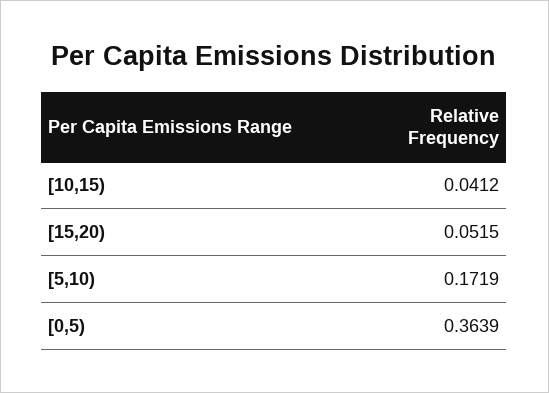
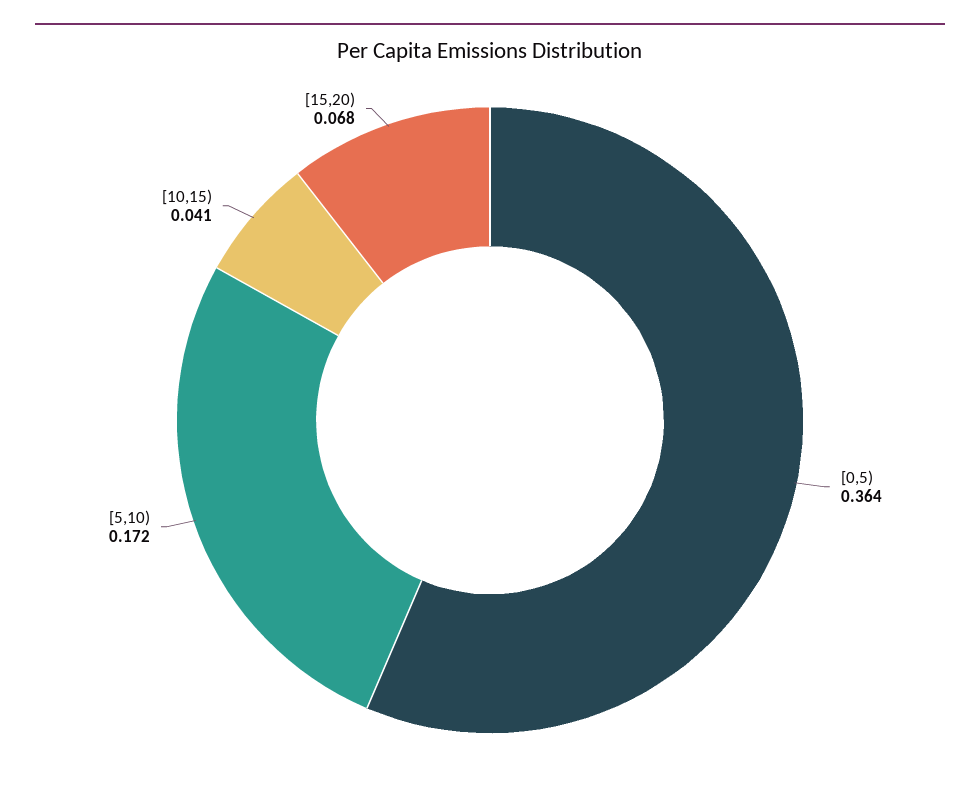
  {
    "[10,15)": 0.0412,
-   "[15,20)": 0.0515,
+   "[15,20)": 0.068,
    "[5,10)": 0.1719,
    "[0,5)": 0.3639
  }

